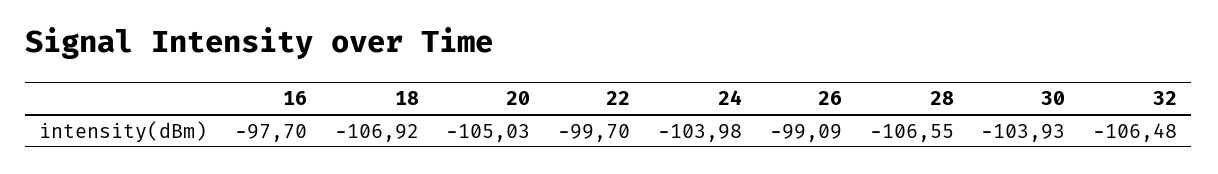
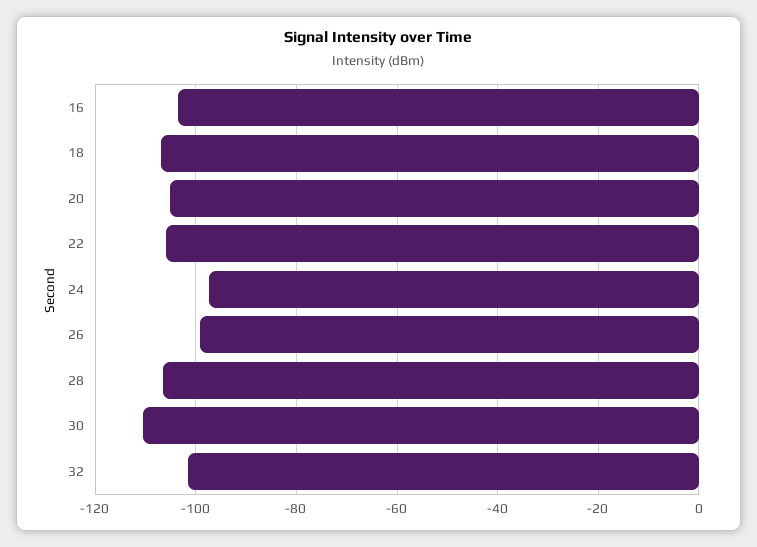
  {
-   "16": -97.7,
+   "16": -104,
    "18": -106.92,
    "20": -105.03,
-   "22": -99.7,
+   "22": -106,
-   "24": -103.98,
+   "24": -98,
    "26": -99.09,
    "28": -106.55,
-   "30": -103.93,
+   "30": -110,
-   "32": -106.48
+   "32": -102
  }

